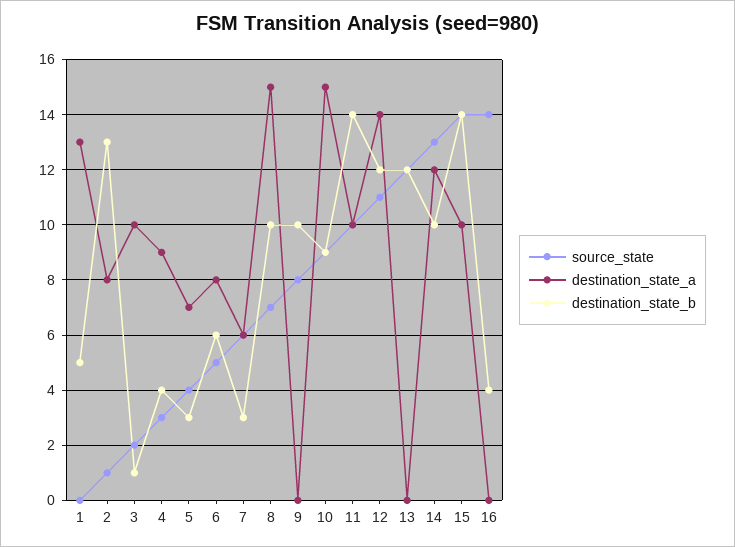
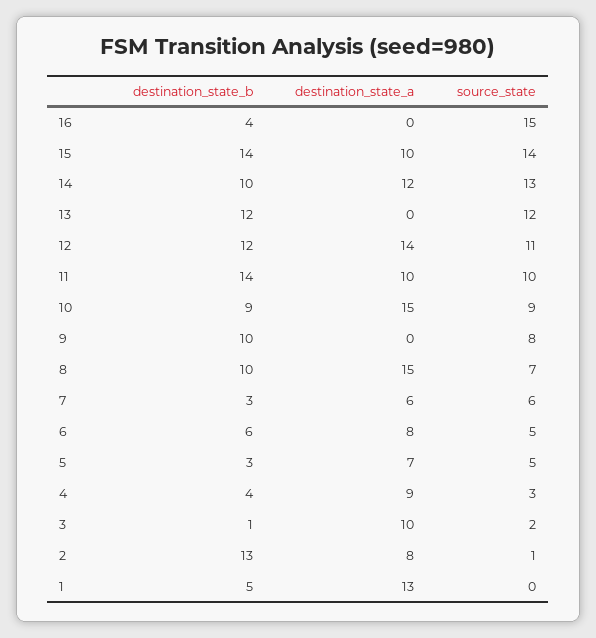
  {
    "source_state": {
      "1": 0,
      "2": 1,
      "3": 2,
      "4": 3,
-     "5": 4,
+     "5": 5,
      "6": 5,
      "7": 6,
      "8": 7,
      "9": 8,
      "10": 9,
      "11": 10,
      "12": 11,
      "13": 12,
      "14": 13,
      "15": 14,
-     "16": 14
+     "16": 15
    },
    "destination_state_a": {
      "1": 13,
      "2": 8,
      "3": 10,
      "4": 9,
      "5": 7,
      "6": 8,
      "7": 6,
      "8": 15,
      "9": 0,
      "10": 15,
      "11": 10,
      "12": 14,
      "13": 0,
      "14": 12,
      "15": 10,
      "16": 0
    },
    "destination_state_b": {
      "1": 5,
      "2": 13,
      "3": 1,
      "4": 4,
      "5": 3,
      "6": 6,
      "7": 3,
      "8": 10,
      "9": 10,
      "10": 9,
      "11": 14,
      "12": 12,
      "13": 12,
      "14": 10,
      "15": 14,
      "16": 4
    }
  }

